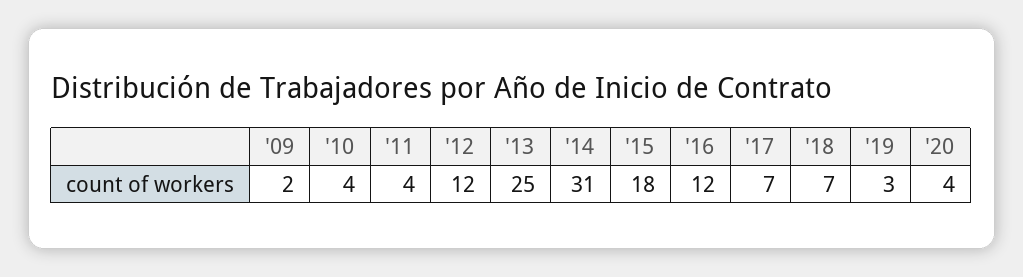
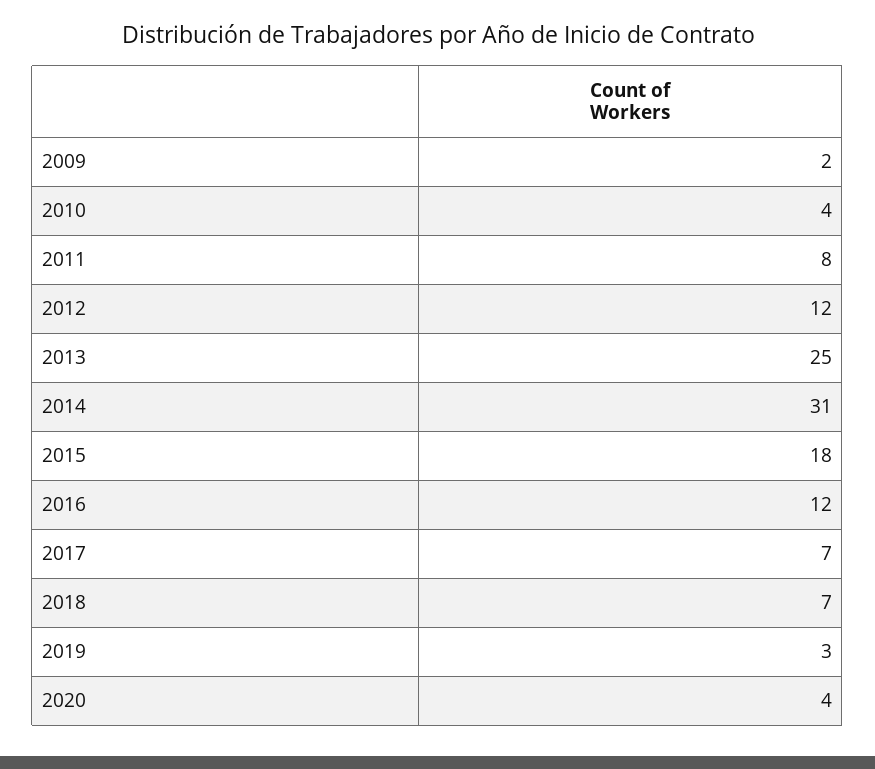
  {
    "'09": 2,
    "'10": 4,
-   "'11": 4,
+   "'11": 8,
    "'12": 12,
    "'13": 25,
    "'14": 31,
    "'15": 18,
    "'16": 12,
    "'17": 7,
    "'18": 7,
    "'19": 3,
    "'20": 4
  }

